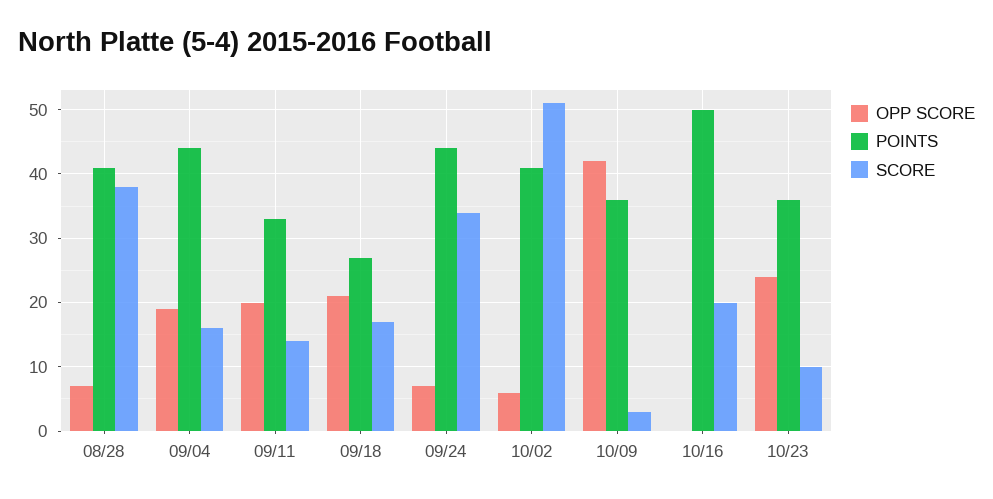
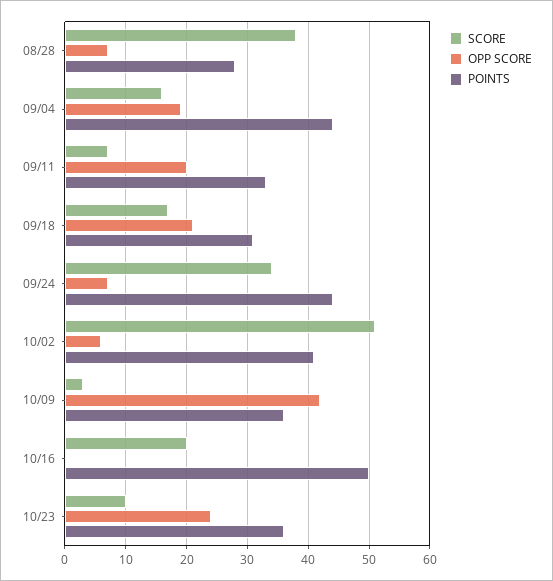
  {
    "OPP SCORE": {
      "08/28": 7,
      "09/04": 19,
      "09/11": 20,
      "09/18": 21,
      "09/24": 7,
      "10/02": 6,
      "10/09": 42,
      "10/16": 0,
      "10/23": 24
    },
    "POINTS": {
-     "08/28": 41,
+     "08/28": 28,
      "09/04": 44,
      "09/11": 33,
-     "09/18": 27,
+     "09/18": 31,
      "09/24": 44,
      "10/02": 41,
      "10/09": 36,
      "10/16": 50,
      "10/23": 36
    },
    "SCORE": {
      "08/28": 38,
      "09/04": 16,
-     "09/11": 14,
+     "09/11": 7,
      "09/18": 17,
      "09/24": 34,
      "10/02": 51,
      "10/09": 3,
      "10/16": 20,
      "10/23": 10
    }
  }

